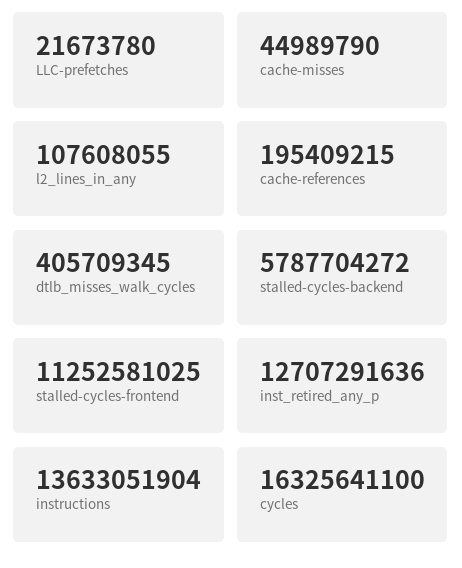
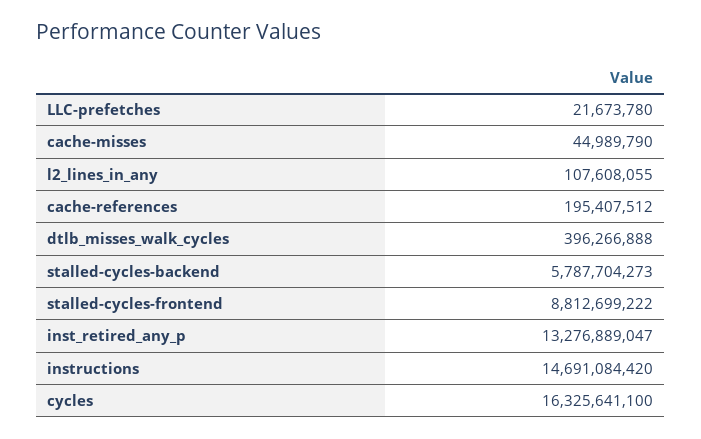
  {
    "LLC-prefetches": 21673780,
    "cache-misses": 44989790,
    "l2_lines_in_any": 107608055,
-   "cache-references": 195409215,
+   "cache-references": 195407512,
-   "dtlb_misses_walk_cycles": 405709345,
+   "dtlb_misses_walk_cycles": 396266888,
-   "stalled-cycles-backend": 5787704272,
+   "stalled-cycles-backend": 5787704273,
-   "stalled-cycles-frontend": 11252581025,
+   "stalled-cycles-frontend": 8812699222,
-   "inst_retired_any_p": 12707291636,
+   "inst_retired_any_p": 13276889047,
-   "instructions": 13633051904,
+   "instructions": 14691084420,
    "cycles": 16325641100
  }

